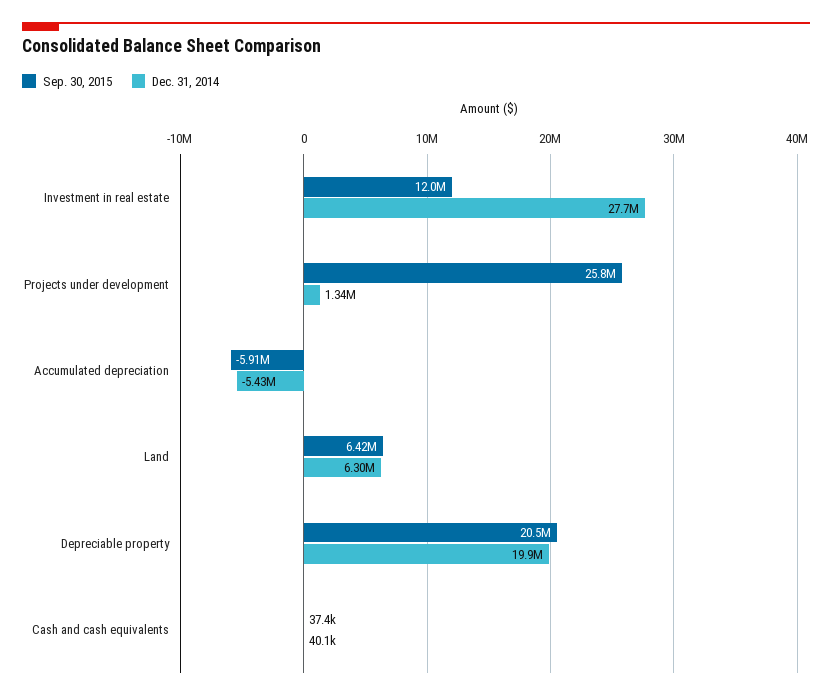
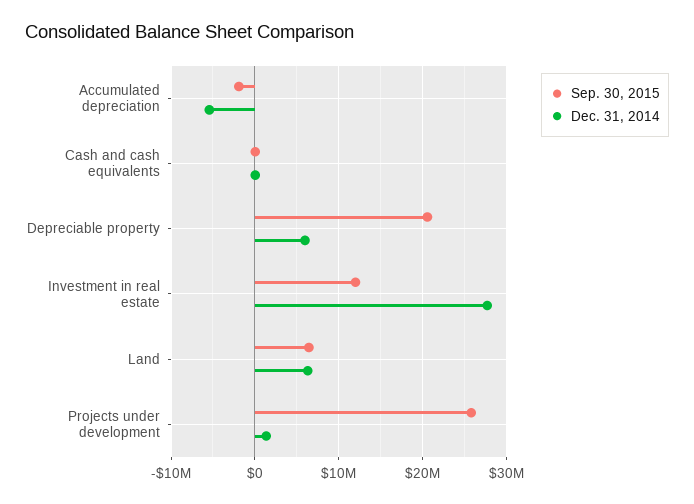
  {
    "Sep. 30, 2015": {
      "Investment in real estate": 12000000,
      "Projects under development": 25800000,
-     "Accumulated depreciation": -5910000,
+     "Accumulated depreciation": -2000000,
      "Land": 6420000,
      "Depreciable property": 20500000,
      "Cash and cash equivalents": 37400
    },
    "Dec. 31, 2014": {
      "Investment in real estate": 27700000,
      "Projects under development": 1340000,
      "Accumulated depreciation": -5430000,
      "Land": 6300000,
-     "Depreciable property": 19900000,
+     "Depreciable property": 6000000,
      "Cash and cash equivalents": 40100
    }
  }

